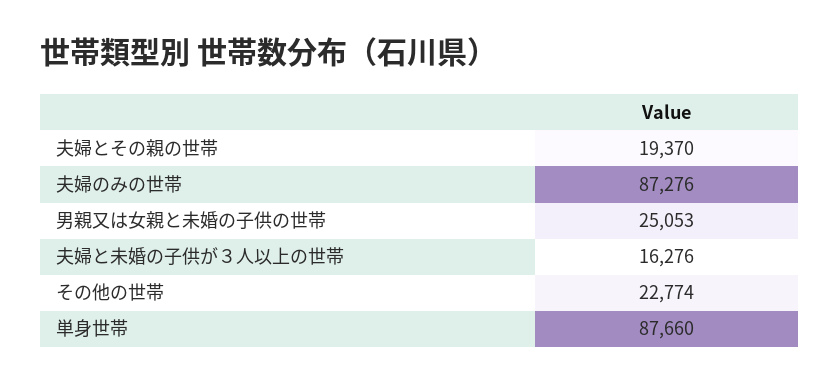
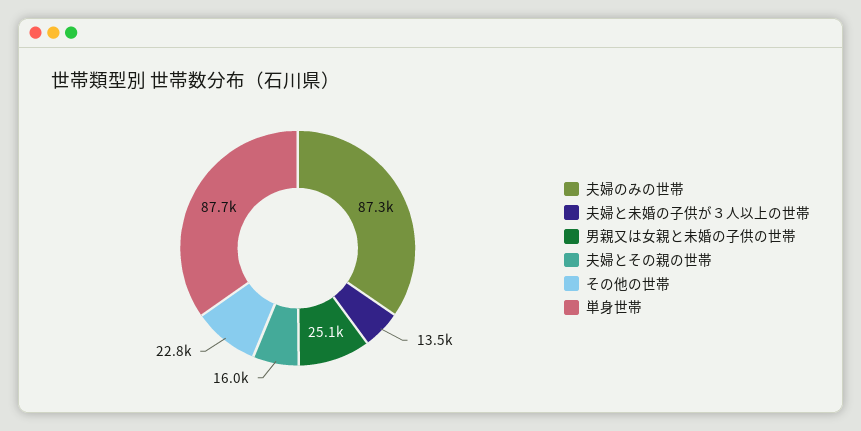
  {
-   "夫婦とその親の世帯": 19370,
+   "夫婦とその親の世帯": 16000,
    "夫婦のみの世帯": 87276,
    "男親又は女親と未婚の子供の世帯": 25053,
-   "夫婦と未婚の子供が３人以上の世帯": 16276,
+   "夫婦と未婚の子供が３人以上の世帯": 13500,
    "その他の世帯": 22774,
    "単身世帯": 87660
  }

